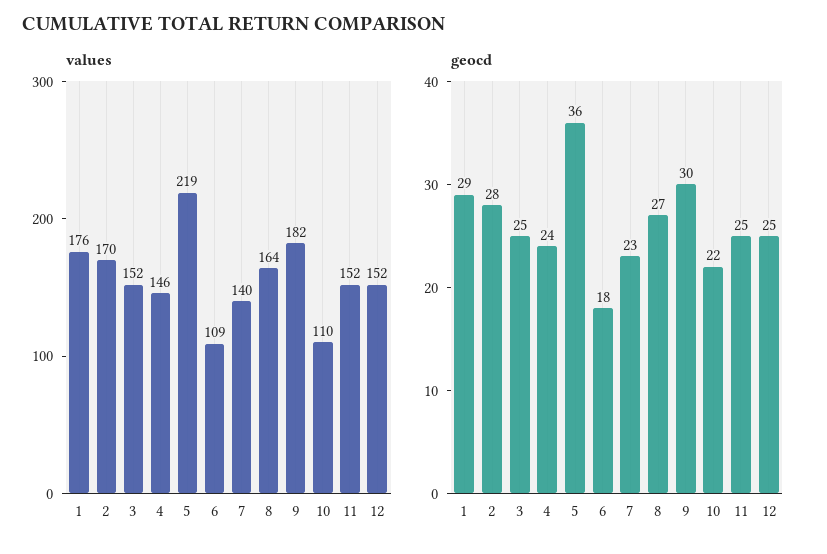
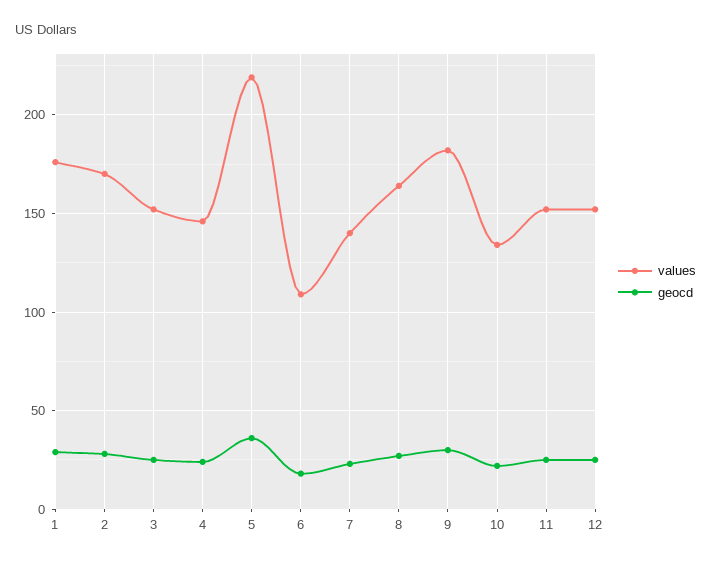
  {
    "values": {
      "1": 176,
      "2": 170,
      "3": 152,
      "4": 146,
      "5": 219,
      "6": 109,
      "7": 140,
      "8": 164,
      "9": 182,
-     "10": 110,
+     "10": 135,
      "11": 152,
      "12": 152
    },
    "geocd": {
      "1": 29,
      "2": 28,
      "3": 25,
      "4": 24,
      "5": 36,
      "6": 18,
      "7": 23,
      "8": 27,
      "9": 30,
      "10": 22,
      "11": 25,
      "12": 25
    }
  }

